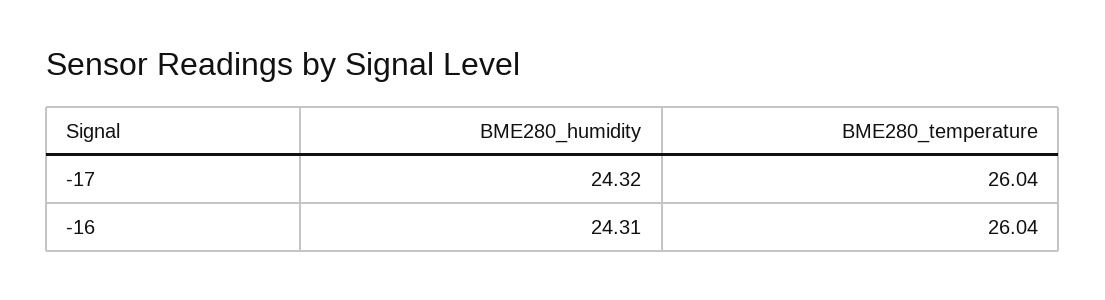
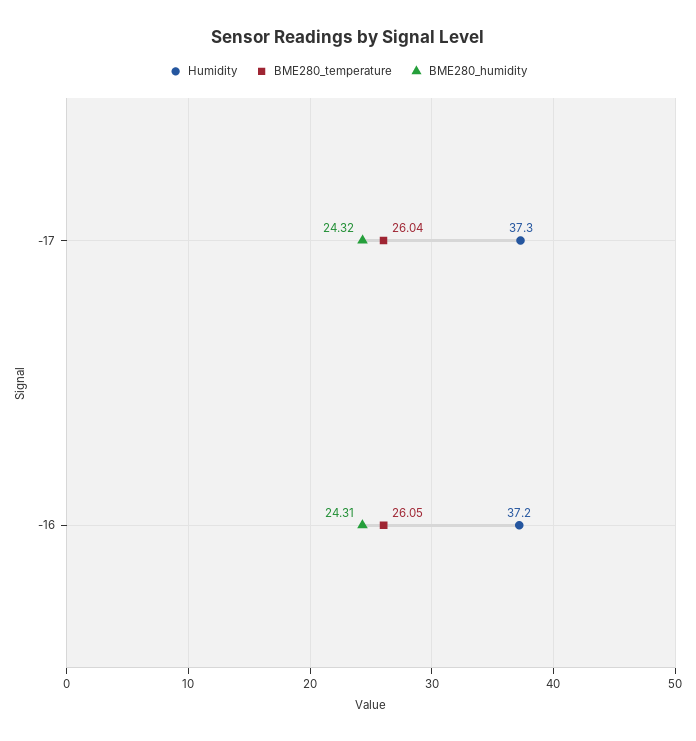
  {
    "BME280_humidity": {
      "-17": 24.32,
      "-16": 24.31
    },
    "BME280_temperature": {
      "-17": 26.04,
-     "-16": 26.04
+     "-16": 26.05
-   }
+   },
+   "Humidity": {
+     "-17": 37.3,
+     "-16": 37.2
+   }
  }

